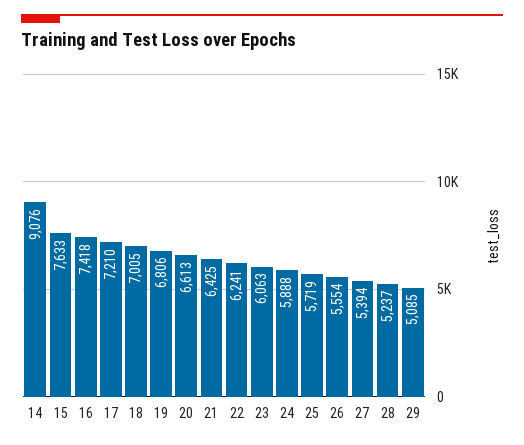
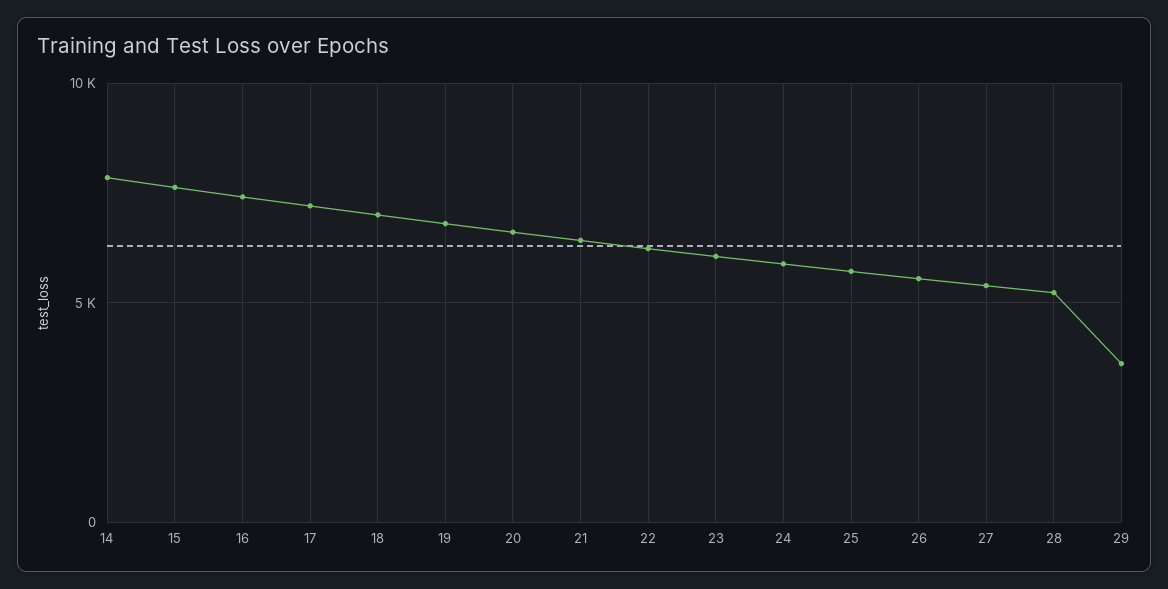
  {
-   "14": 9076,
+   "14": 8000,
    "15": 7633,
    "16": 7418,
    "17": 7210,
    "18": 7005,
    "19": 6806,
    "20": 6613,
    "21": 6425,
    "22": 6241,
    "23": 6063,
    "24": 5888,
    "25": 5719,
    "26": 5554,
    "27": 5394,
    "28": 5237,
-   "29": 5085
+   "29": 3500
  }

